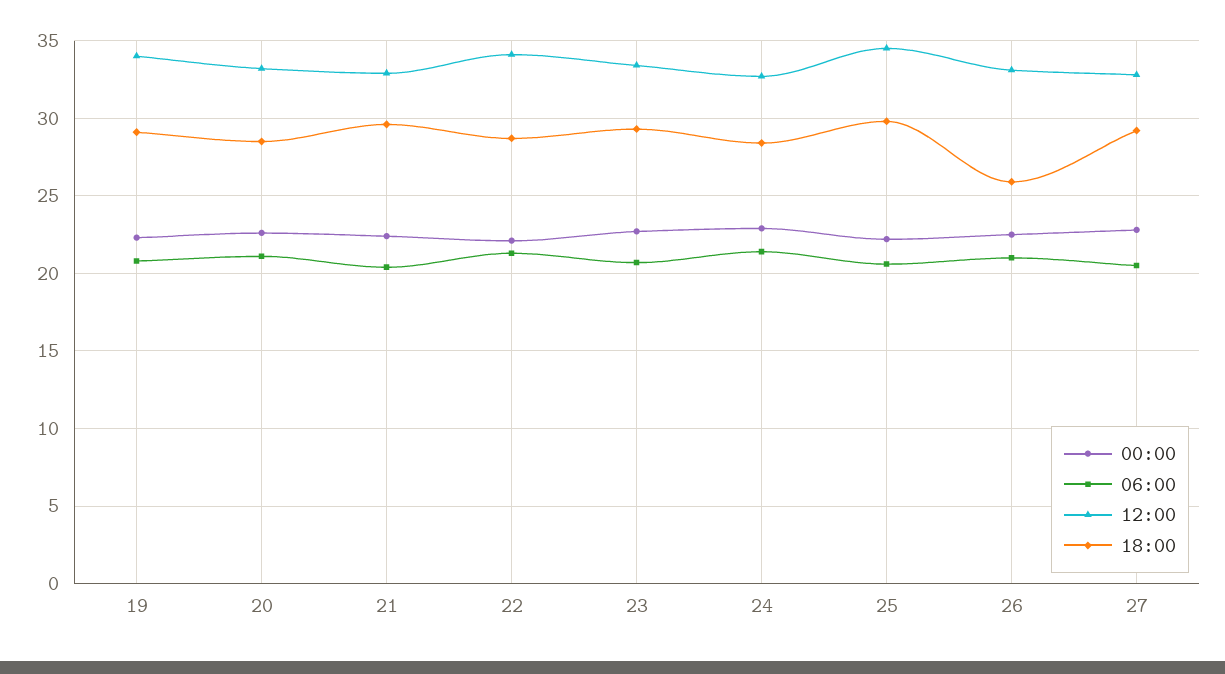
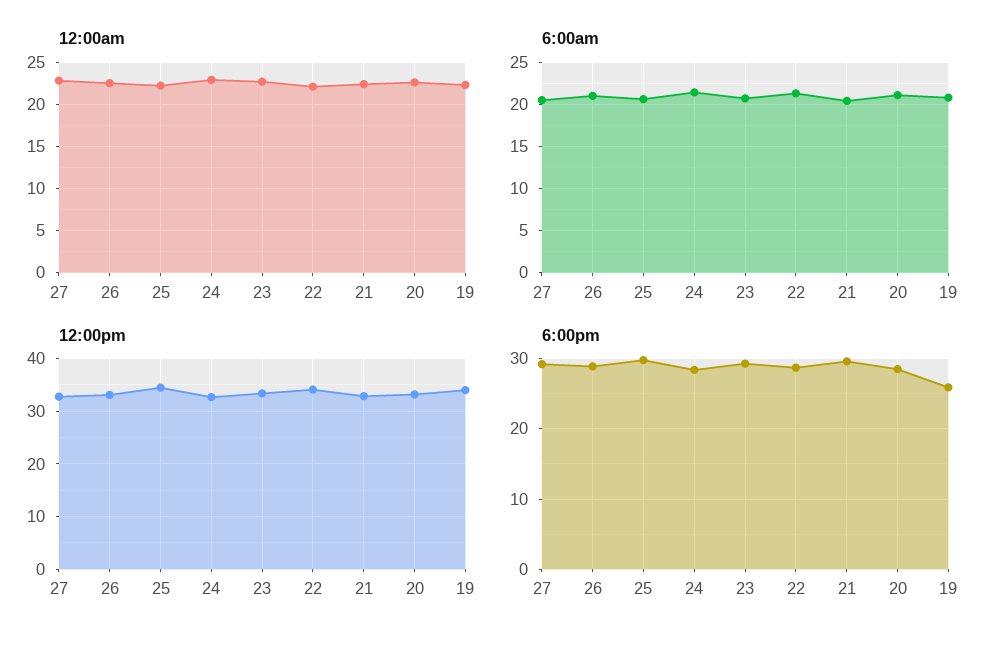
  {
    "00:00": {
      "19": 22.5,
      "20": 22.5,
      "21": 22.5,
      "22": 22,
      "23": 22.5,
      "24": 23,
      "25": 22,
      "26": 22.5,
      "27": 23
    },
    "06:00": {
      "19": 21,
      "20": 21,
      "21": 20.5,
      "22": 21.5,
      "23": 20.5,
      "24": 21.5,
      "25": 20.5,
      "26": 21,
      "27": 20.5
    },
    "12:00": {
      "19": 34,
      "20": 33,
      "21": 33,
      "22": 34,
      "23": 33.5,
      "24": 32.5,
      "25": 34.5,
      "26": 33,
      "27": 33
    },
    "18:00": {
-     "19": 29,
+     "19": 26,
      "20": 28.5,
      "21": 29.5,
      "22": 28.5,
      "23": 29.5,
      "24": 28.5,
      "25": 30,
-     "26": 26,
+     "26": 29,
      "27": 29
    }
  }

